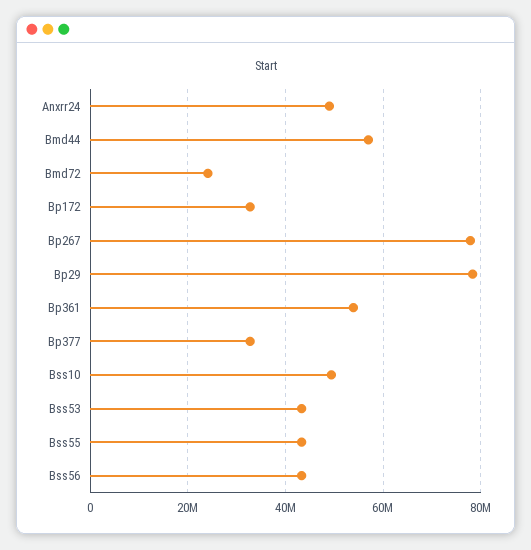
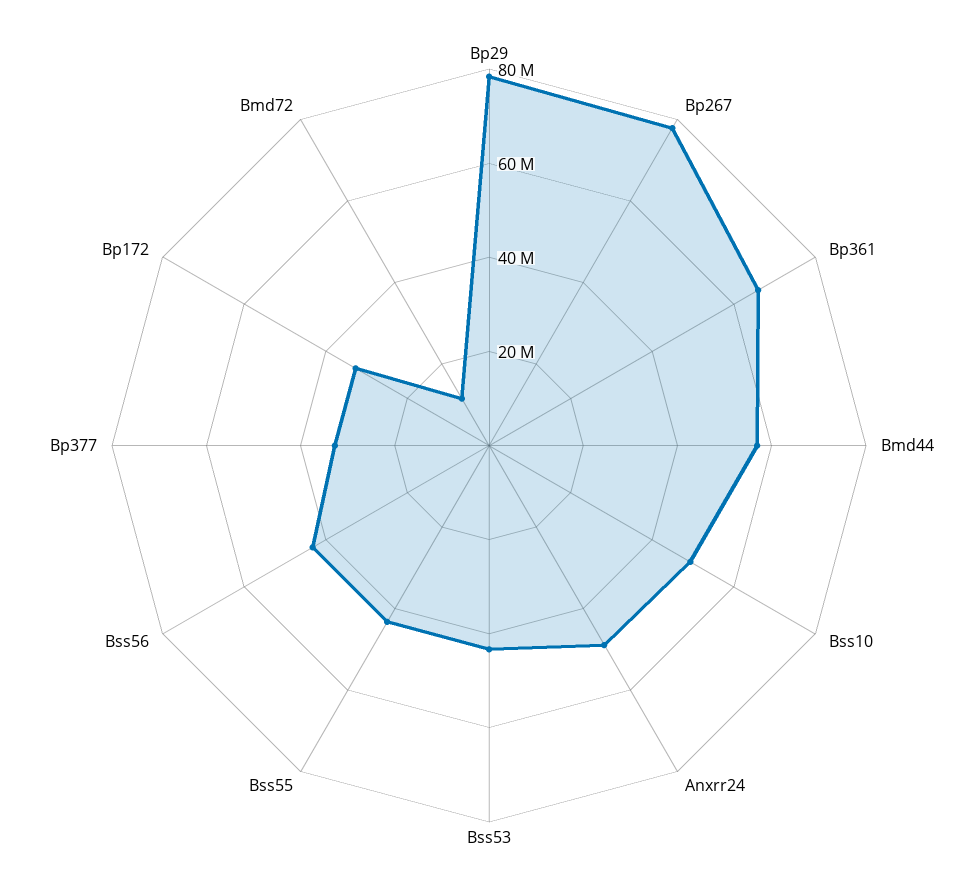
  {
    "Anxrr24": 48000000,
    "Bmd44": 56000000,
-   "Bmd72": 24000000,
+   "Bmd72": 10000000,
    "Bp172": 32000000,
    "Bp267": 78000000,
    "Bp29": 78000000,
-   "Bp361": 54000000,
+   "Bp361": 65000000,
    "Bp377": 32000000,
    "Bss10": 50000000,
    "Bss53": 44000000,
    "Bss55": 44000000,
    "Bss56": 44000000
  }

